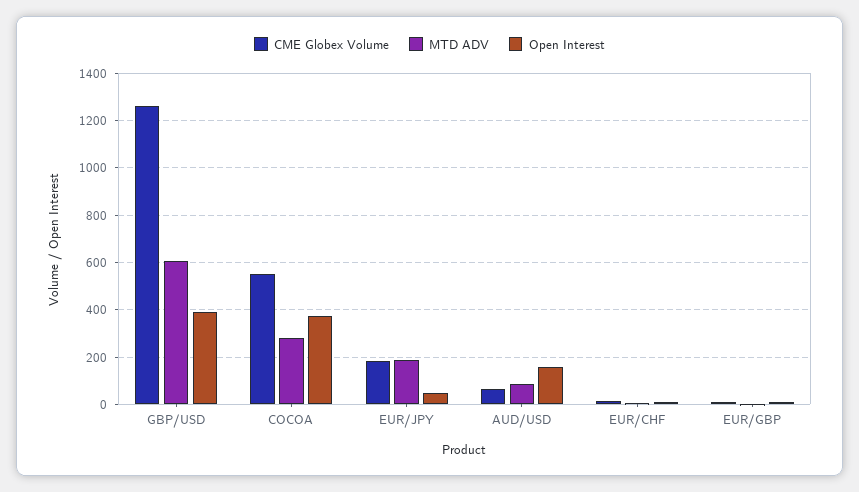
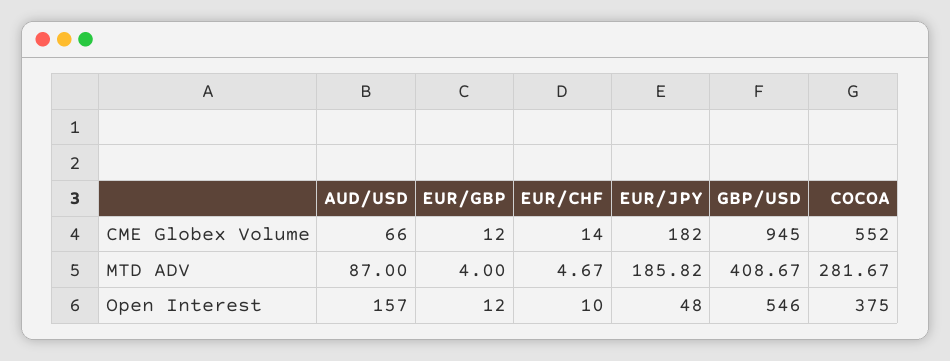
  {
    "CME Globex Volume": {
-     "GBP/USD": 1250,
+     "GBP/USD": 945,
      "COCOA": 552,
      "EUR/JPY": 182,
      "AUD/USD": 66,
      "EUR/CHF": 14,
      "EUR/GBP": 12
    },
    "MTD ADV": {
-     "GBP/USD": 600,
+     "GBP/USD": 408.67,
      "COCOA": 281.67,
      "EUR/JPY": 185.82,
      "AUD/USD": 87,
      "EUR/CHF": 4.67,
      "EUR/GBP": 4
    },
    "Open Interest": {
-     "GBP/USD": 400,
+     "GBP/USD": 546,
      "COCOA": 375,
      "EUR/JPY": 48,
      "AUD/USD": 157,
      "EUR/CHF": 10,
      "EUR/GBP": 12
    }
  }

